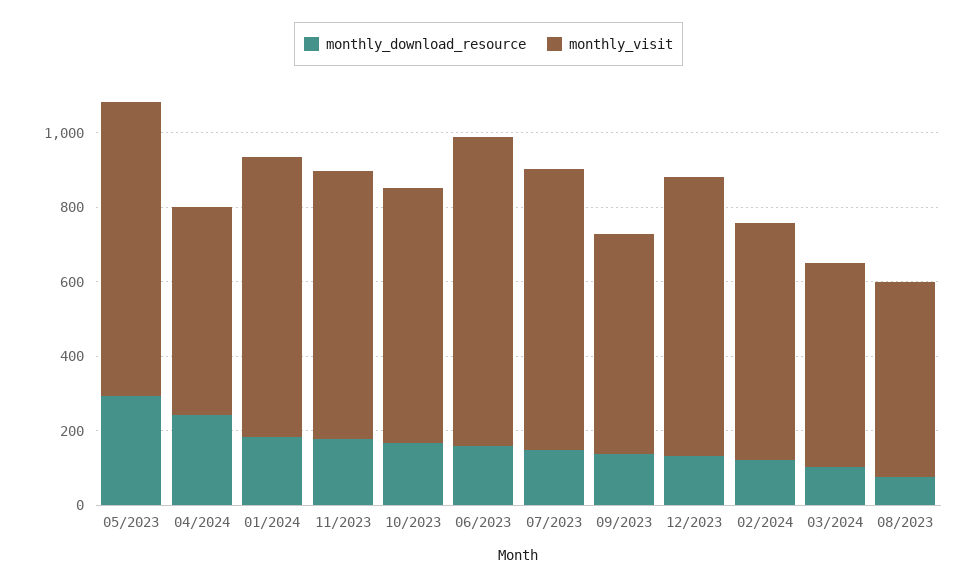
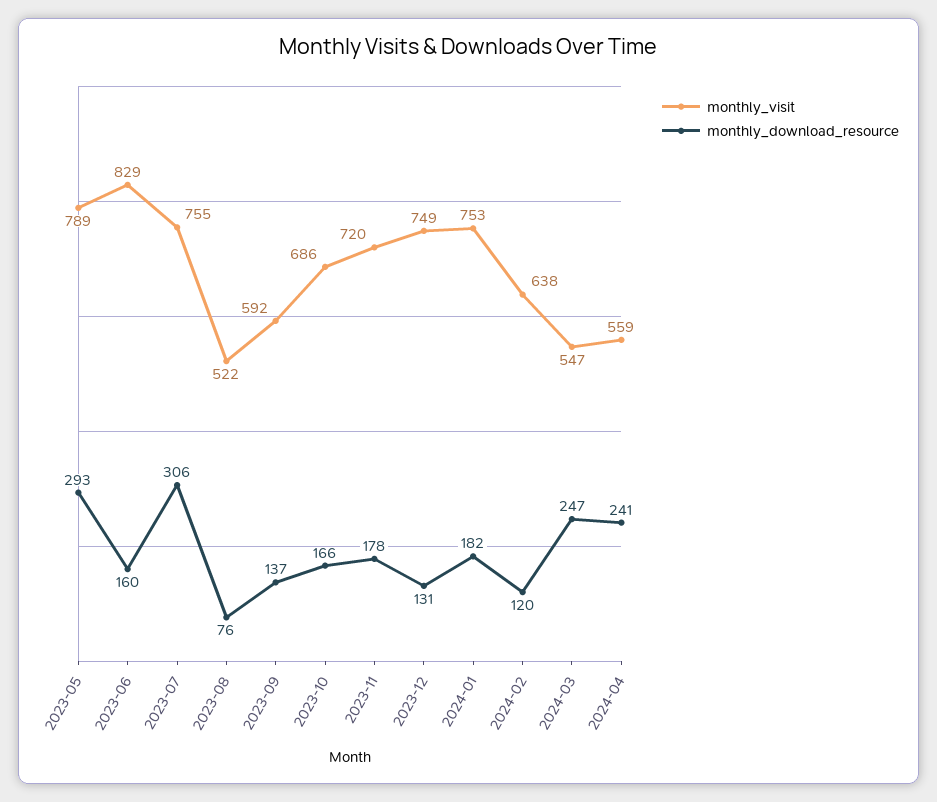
  {
    "monthly_download_resource": {
      "05/2023": 293,
      "04/2024": 241,
      "01/2024": 182,
      "11/2023": 178,
      "10/2023": 166,
      "06/2023": 160,
-     "07/2023": 150,
+     "07/2023": 306,
      "09/2023": 137,
      "12/2023": 131,
      "02/2024": 120,
-     "03/2024": 100,
+     "03/2024": 247,
      "08/2023": 76
    },
    "monthly_visit": {
      "05/2023": 789,
      "04/2024": 559,
      "01/2024": 753,
      "11/2023": 720,
      "10/2023": 686,
      "06/2023": 829,
      "07/2023": 755,
      "09/2023": 592,
      "12/2023": 749,
      "02/2024": 638,
      "03/2024": 547,
      "08/2023": 522
    }
  }

